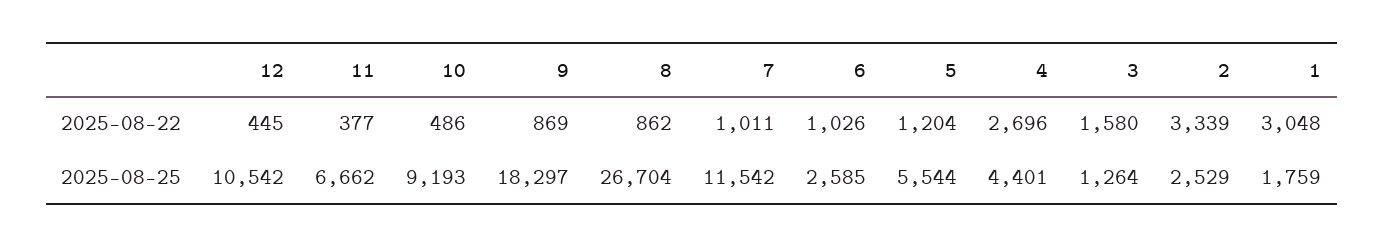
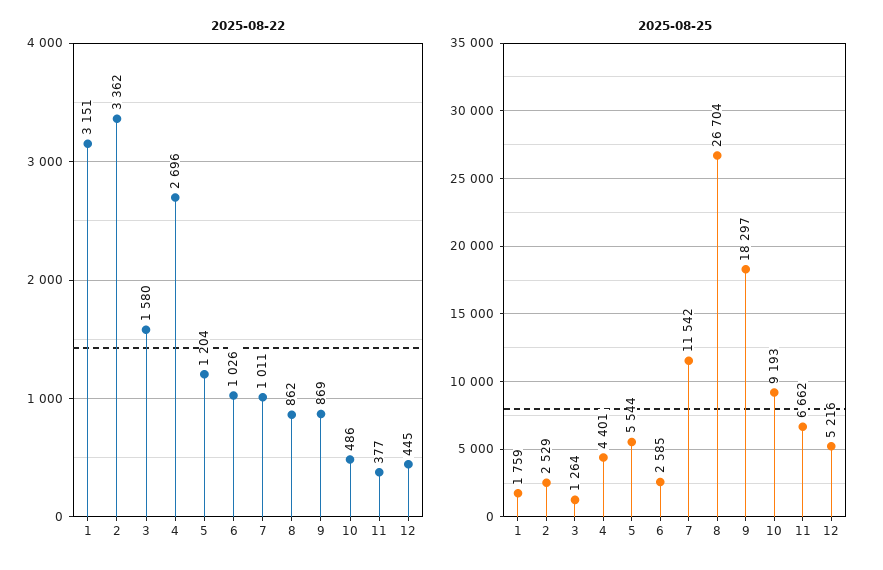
  {
    "2025-08-22": {
      "12": 445,
      "11": 377,
      "10": 486,
      "9": 869,
      "8": 862,
      "7": 1011,
      "6": 1026,
      "5": 1204,
      "4": 2696,
      "3": 1580,
-     "2": 3339,
+     "2": 3362,
-     "1": 3048
+     "1": 3151
    },
    "2025-08-25": {
-     "12": 10542,
+     "12": 5216,
      "11": 6662,
      "10": 9193,
      "9": 18297,
      "8": 26704,
      "7": 11542,
      "6": 2585,
      "5": 5544,
      "4": 4401,
      "3": 1264,
      "2": 2529,
      "1": 1759
    }
  }

